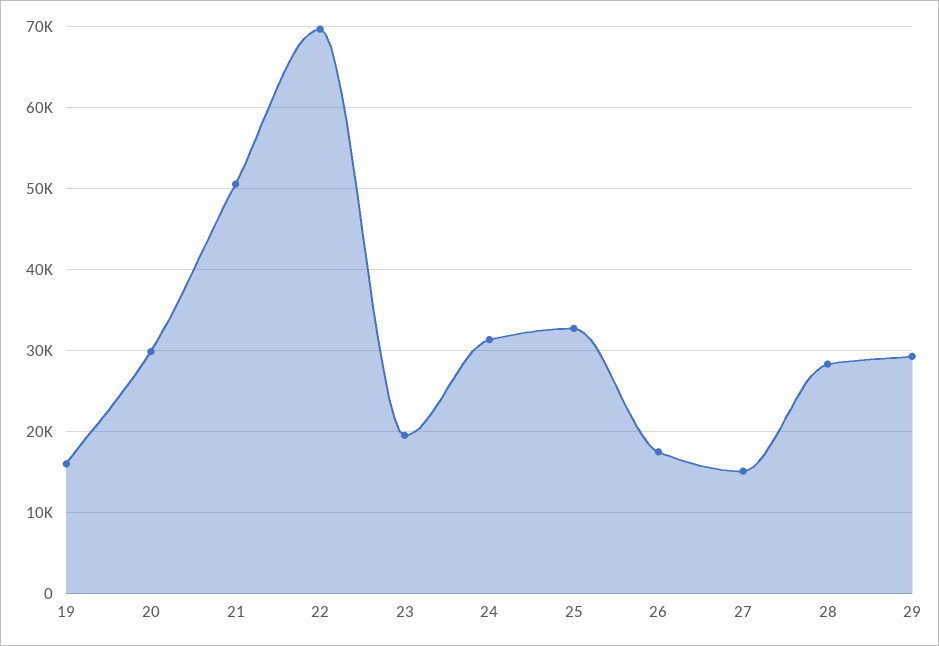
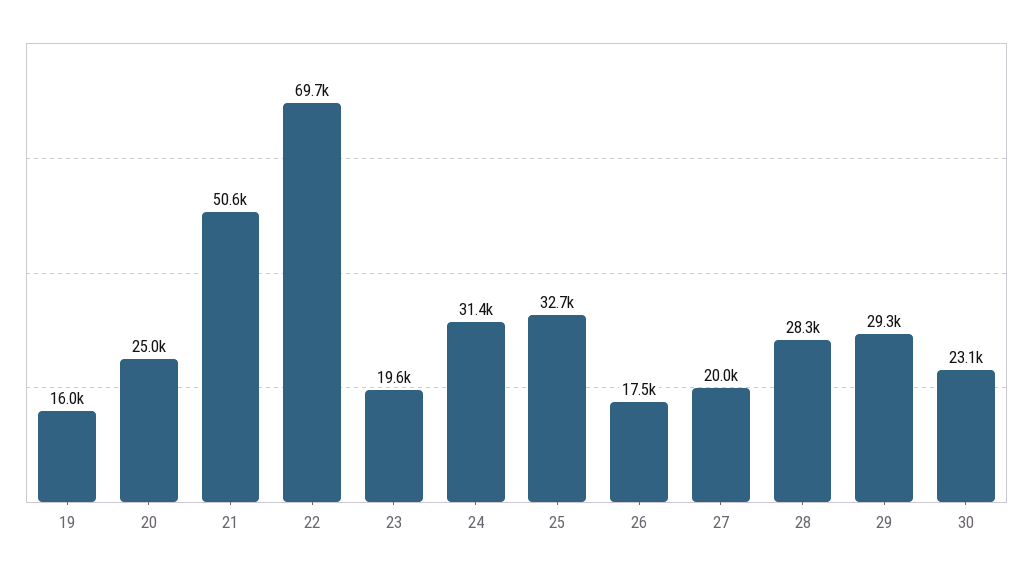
  {
    "19": 16000,
-   "20": 30000,
+   "20": 25000,
    "21": 50600,
    "22": 69700,
    "23": 19600,
    "24": 31400,
    "25": 32700,
    "26": 17500,
-   "27": 15000,
+   "27": 20000,
    "28": 28300,
-   "29": 29300
+   "29": 29300,
+   "30": 23100
  }

